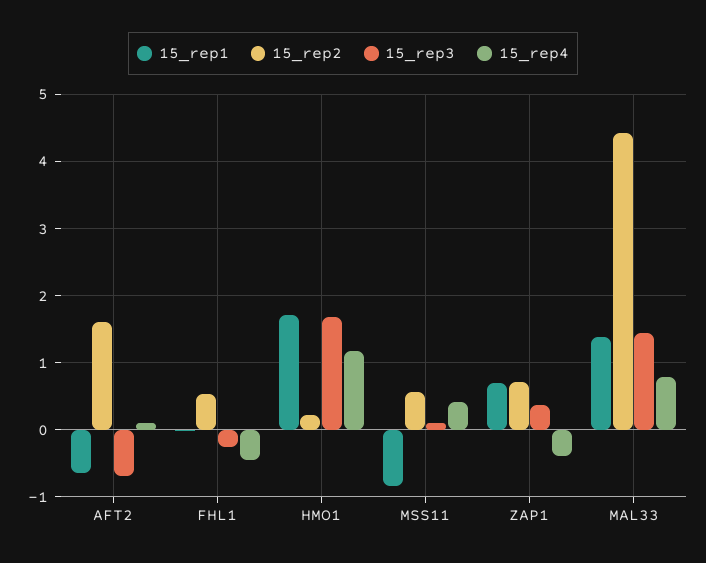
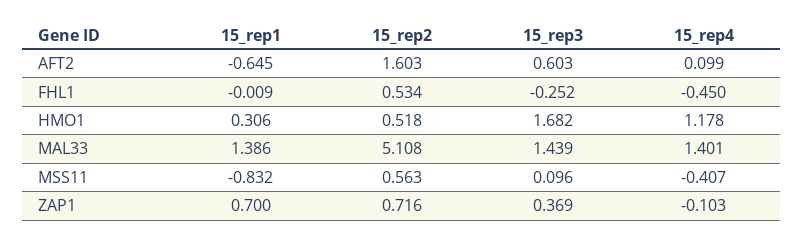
  {
    "15_rep1": {
      "AFT2": -0.645,
      "FHL1": -0.009,
-     "HMO1": 1.7,
+     "HMO1": 0.306,
      "MSS11": -0.832,
      "ZAP1": 0.7,
      "MAL33": 1.386
    },
    "15_rep2": {
      "AFT2": 1.603,
      "FHL1": 0.534,
-     "HMO1": 0.2,
+     "HMO1": 0.518,
      "MSS11": 0.563,
      "ZAP1": 0.716,
-     "MAL33": 4.4
+     "MAL33": 5.108
    },
    "15_rep3": {
-     "AFT2": -0.7,
+     "AFT2": 0.603,
      "FHL1": -0.252,
      "HMO1": 1.682,
      "MSS11": 0.096,
      "ZAP1": 0.369,
      "MAL33": 1.439
    },
    "15_rep4": {
      "AFT2": 0.099,
      "FHL1": -0.45,
      "HMO1": 1.178,
-     "MSS11": 0.4,
+     "MSS11": -0.407,
-     "ZAP1": -0.4,
+     "ZAP1": -0.103,
-     "MAL33": 0.8
+     "MAL33": 1.401
    }
  }

